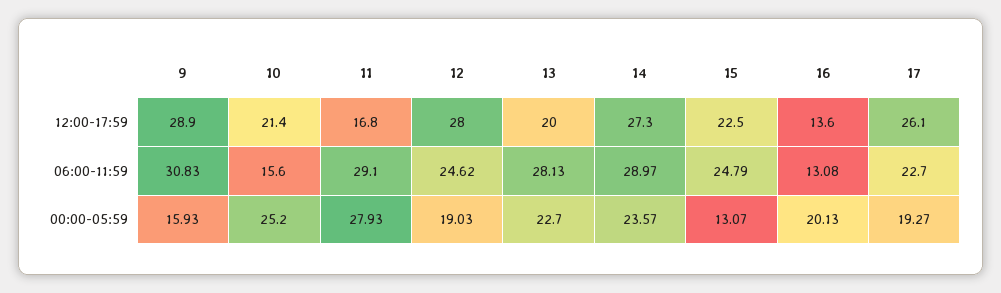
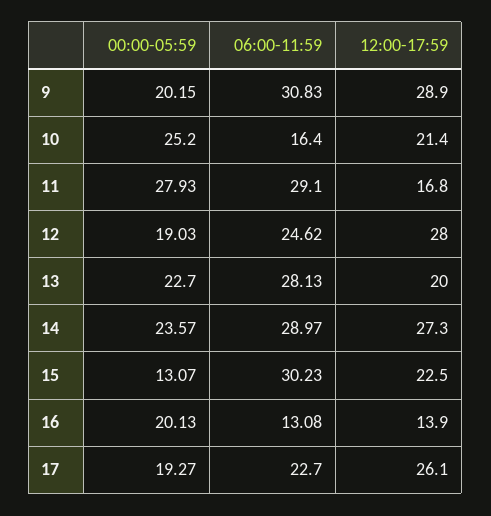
  {
    "9": {
      "12:00-17:59": 28.9,
      "06:00-11:59": 30.83,
-     "00:00-05:59": 15.93
+     "00:00-05:59": 20.15
    },
    "10": {
      "12:00-17:59": 21.4,
-     "06:00-11:59": 15.6,
+     "06:00-11:59": 16.4,
      "00:00-05:59": 25.2
    },
    "11": {
      "12:00-17:59": 16.8,
      "06:00-11:59": 29.1,
      "00:00-05:59": 27.93
    },
    "12": {
      "12:00-17:59": 28,
      "06:00-11:59": 24.62,
      "00:00-05:59": 19.03
    },
    "13": {
      "12:00-17:59": 20,
      "06:00-11:59": 28.13,
      "00:00-05:59": 22.7
    },
    "14": {
      "12:00-17:59": 27.3,
      "06:00-11:59": 28.97,
      "00:00-05:59": 23.57
    },
    "15": {
      "12:00-17:59": 22.5,
-     "06:00-11:59": 24.79,
+     "06:00-11:59": 30.23,
      "00:00-05:59": 13.07
    },
    "16": {
-     "12:00-17:59": 13.6,
+     "12:00-17:59": 13.9,
      "06:00-11:59": 13.08,
      "00:00-05:59": 20.13
    },
    "17": {
      "12:00-17:59": 26.1,
      "06:00-11:59": 22.7,
      "00:00-05:59": 19.27
    }
  }

